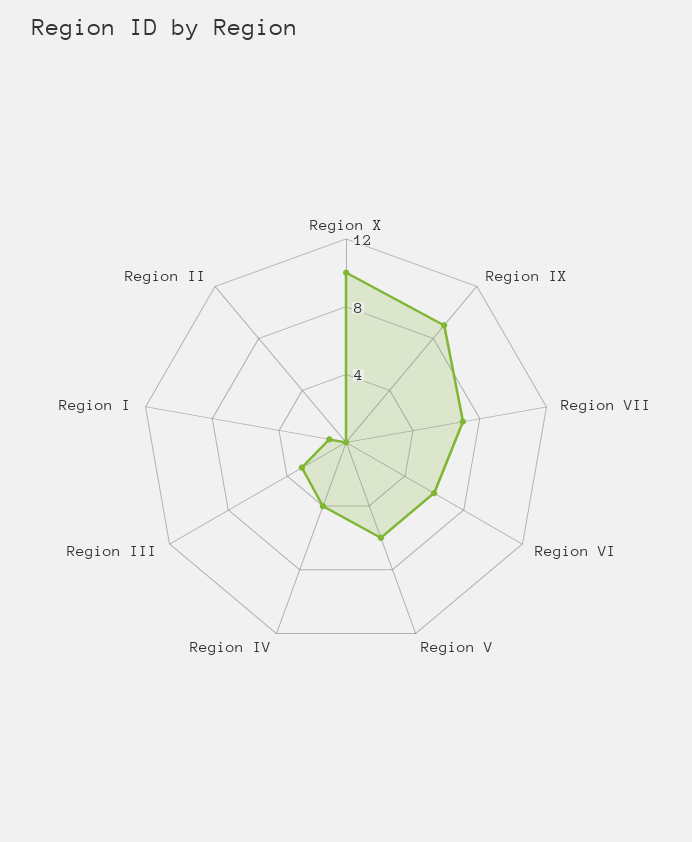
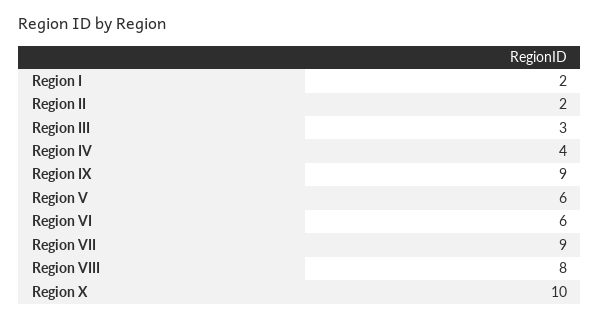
  {
    "Region X": 10,
    "Region IX": 9,
-   "Region VII": 7,
+   "Region VII": 9,
    "Region VI": 6,
    "Region V": 6,
    "Region IV": 4,
    "Region III": 3,
-   "Region I": 1,
+   "Region I": 2,
-   "Region II": 0
+   "Region II": 2,
+   "Region VIII": 8
  }

